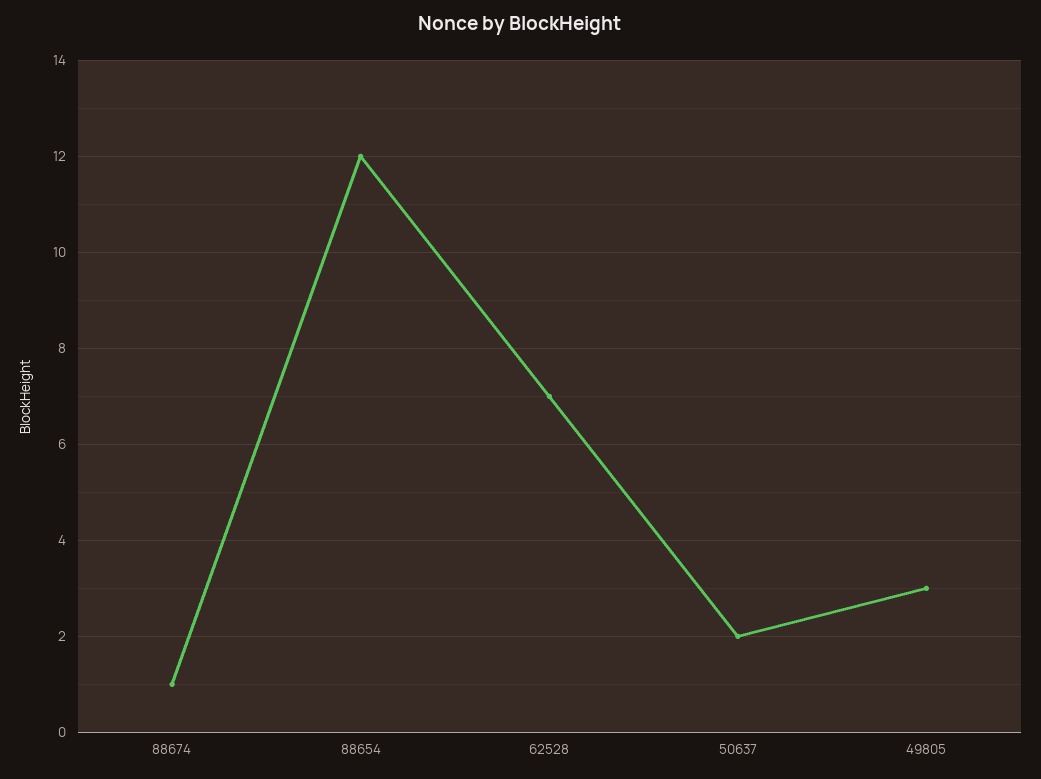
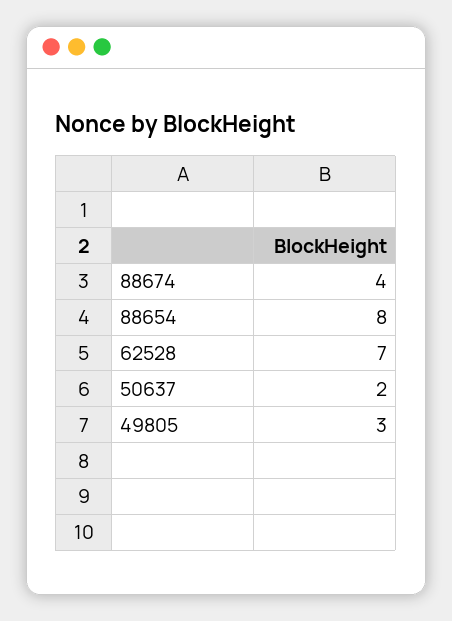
  {
-   "88674": 1,
+   "88674": 4,
-   "88654": 12,
+   "88654": 8,
    "62528": 7,
    "50637": 2,
    "49805": 3
  }

